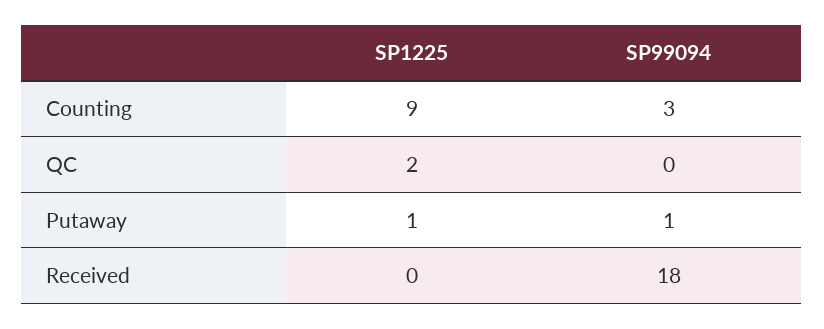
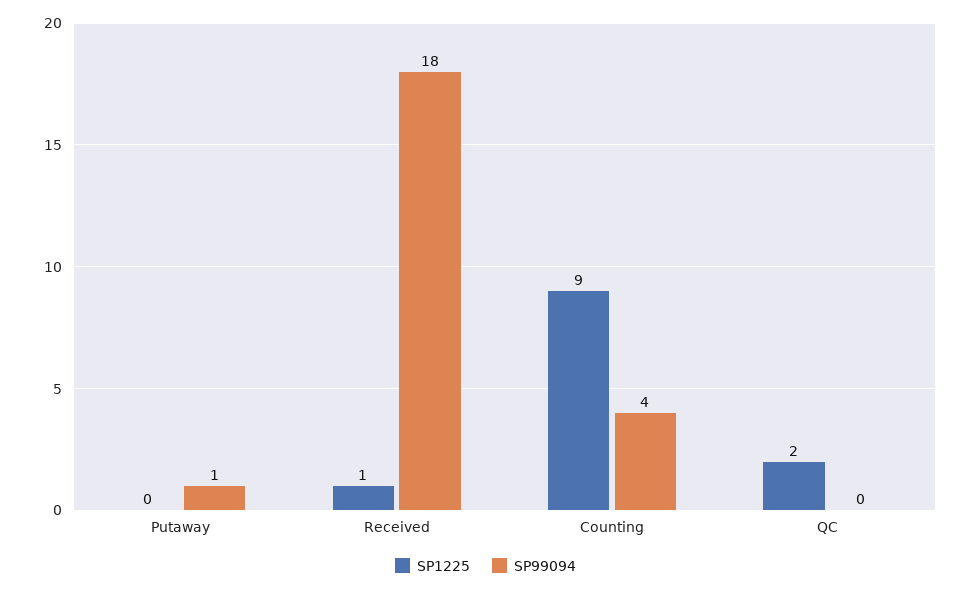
  {
    "SP1225": {
      "Counting": 9,
      "QC": 2,
-     "Putaway": 1,
+     "Putaway": 0,
-     "Received": 0
+     "Received": 1
    },
    "SP99094": {
-     "Counting": 3,
+     "Counting": 4,
      "QC": 0,
      "Putaway": 1,
      "Received": 18
    }
  }

